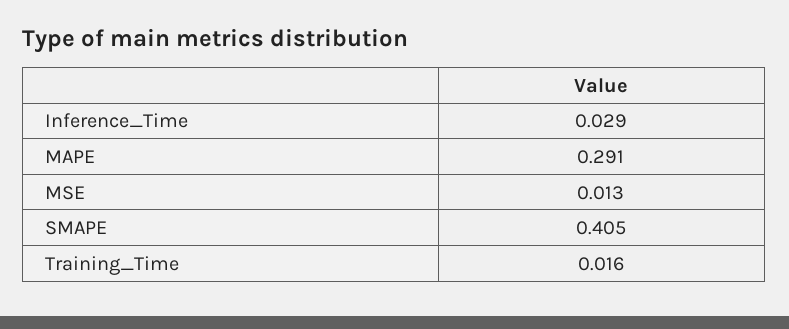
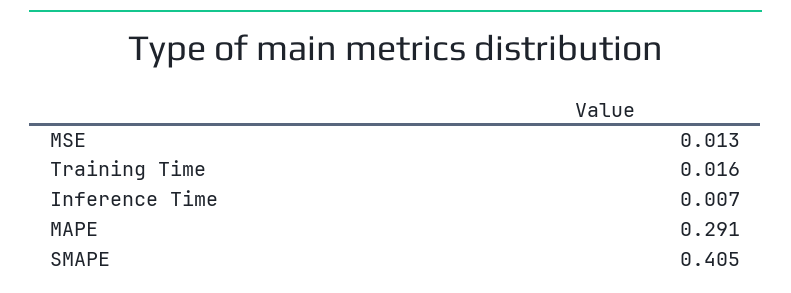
  {
-   "Inference_Time": 0.029,
+   "Inference_Time": 0.007,
    "MAPE": 0.291,
    "MSE": 0.013,
    "SMAPE": 0.405,
    "Training_Time": 0.016
  }

